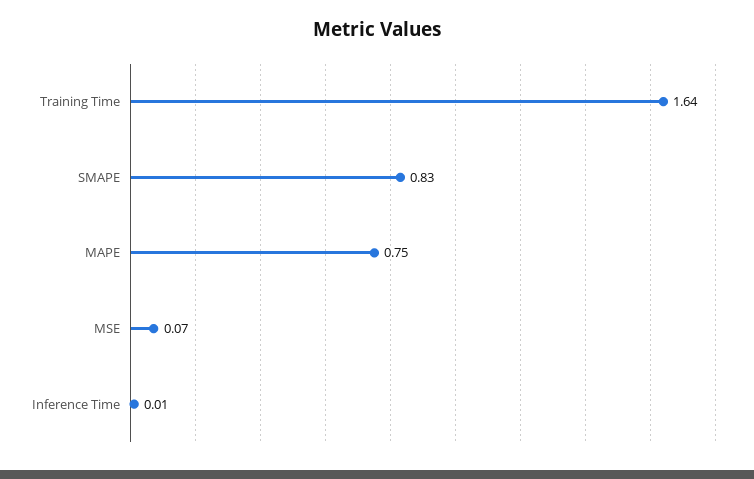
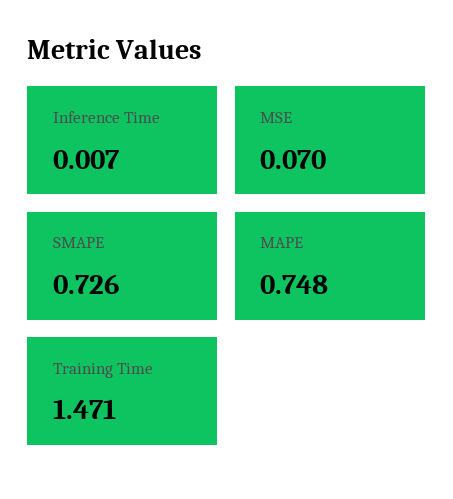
  {
-   "Training Time": 1.64,
+   "Training Time": 1.471,
-   "SMAPE": 0.83,
+   "SMAPE": 0.726,
    "MAPE": 0.748,
    "MSE": 0.07,
    "Inference Time": 0.007
  }

